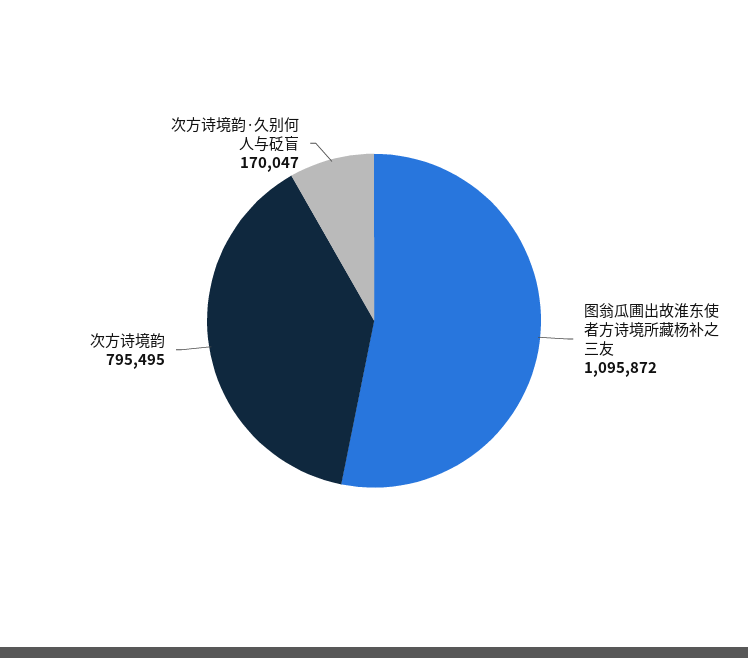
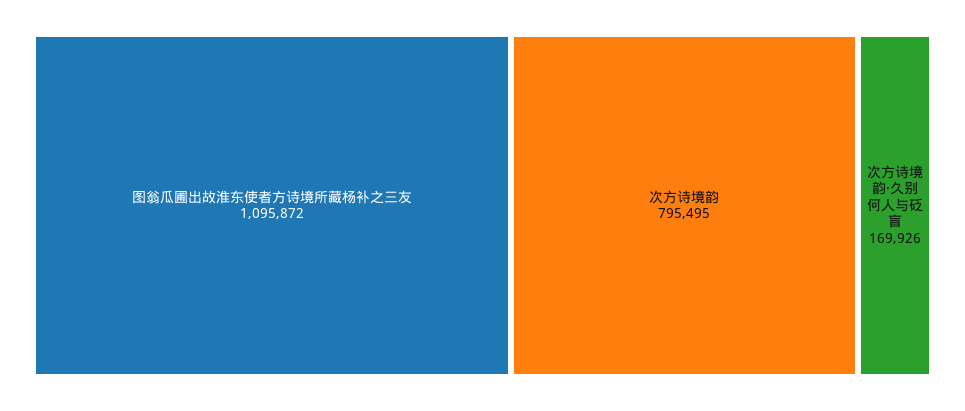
  {
    "图翁瓜圃出故淮东使者方诗境所藏杨补之三友": 1095872,
    "次方诗境韵": 795495,
-   "次方诗境韵·久别何人与砭盲": 170047
+   "次方诗境韵·久别何人与砭盲": 169926
  }

